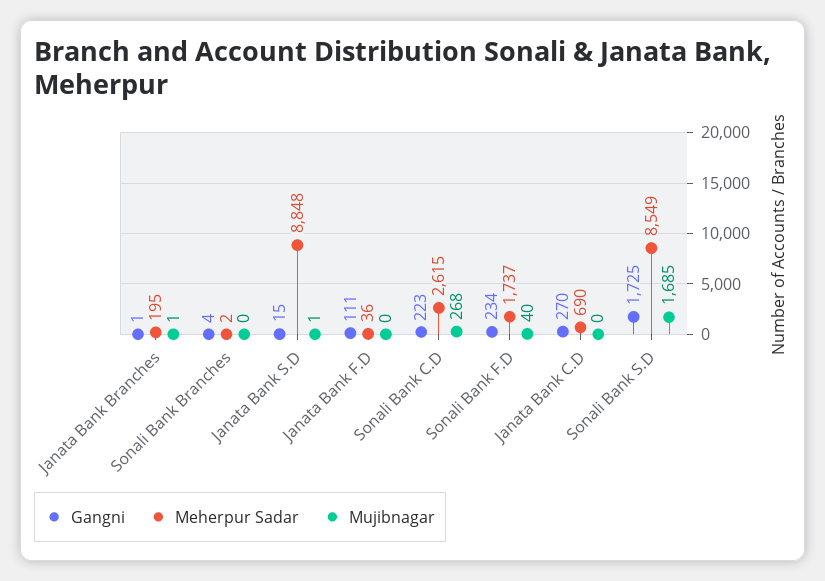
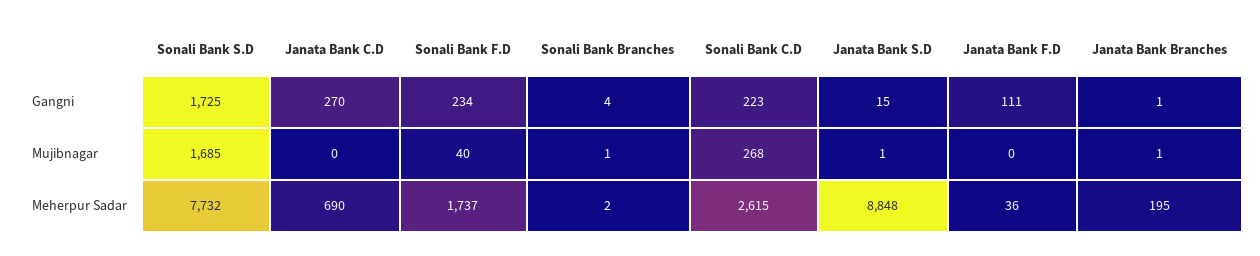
  {
    "Gangni": {
      "Janata Bank Branches": 1,
      "Sonali Bank Branches": 4,
      "Janata Bank S.D": 15,
      "Janata Bank F.D": 111,
      "Sonali Bank C.D": 223,
      "Sonali Bank F.D": 234,
      "Janata Bank C.D": 270,
      "Sonali Bank S.D": 1725
    },
    "Meherpur Sadar": {
      "Janata Bank Branches": 195,
      "Sonali Bank Branches": 2,
      "Janata Bank S.D": 8848,
      "Janata Bank F.D": 36,
      "Sonali Bank C.D": 2615,
      "Sonali Bank F.D": 1737,
      "Janata Bank C.D": 690,
-     "Sonali Bank S.D": 8549
+     "Sonali Bank S.D": 7732
    },
    "Mujibnagar": {
      "Janata Bank Branches": 1,
-     "Sonali Bank Branches": 0,
+     "Sonali Bank Branches": 1,
      "Janata Bank S.D": 1,
      "Janata Bank F.D": 0,
      "Sonali Bank C.D": 268,
      "Sonali Bank F.D": 40,
      "Janata Bank C.D": 0,
      "Sonali Bank S.D": 1685
    }
  }

